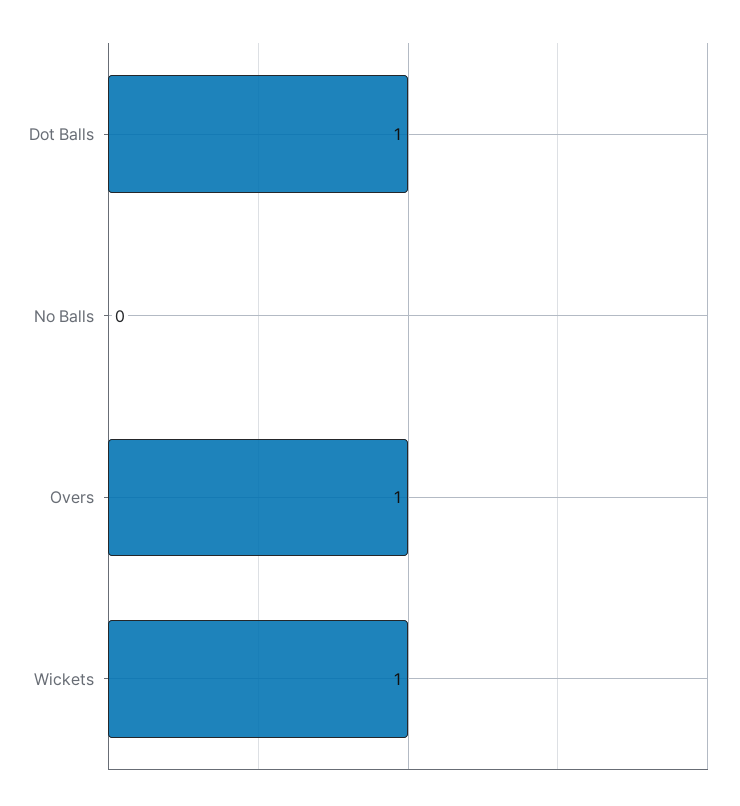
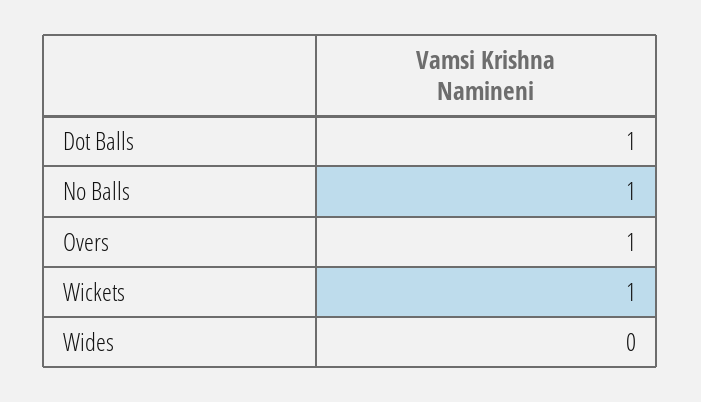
  {
    "Dot Balls": 1,
-   "No Balls": 0,
+   "No Balls": 1,
    "Overs": 1,
-   "Wickets": 1
+   "Wickets": 1,
+   "Wides": 0
  }

